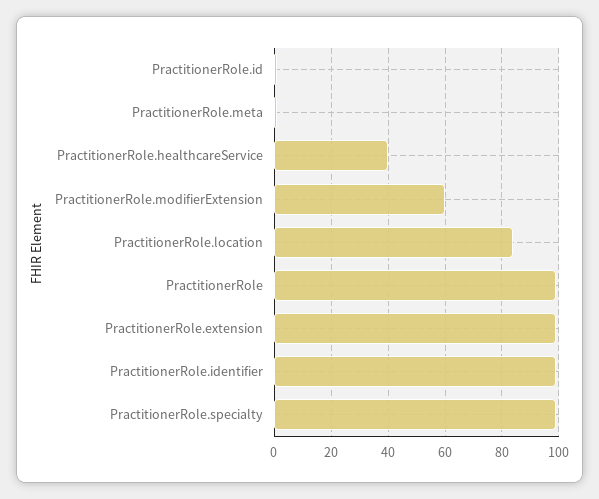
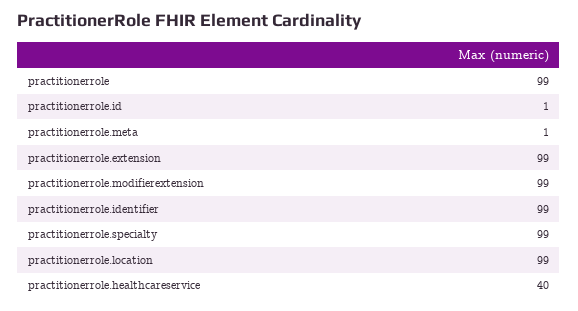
  {
    "PractitionerRole.id": 1,
    "PractitionerRole.meta": 1,
    "PractitionerRole.healthcareService": 40,
-   "PractitionerRole.modifierExtension": 60,
+   "PractitionerRole.modifierExtension": 99,
-   "PractitionerRole.location": 85,
+   "PractitionerRole.location": 99,
    "PractitionerRole": 99,
    "PractitionerRole.extension": 99,
    "PractitionerRole.identifier": 99,
    "PractitionerRole.specialty": 99
  }

